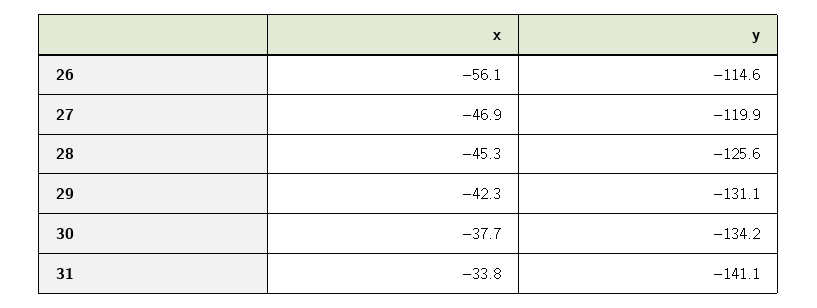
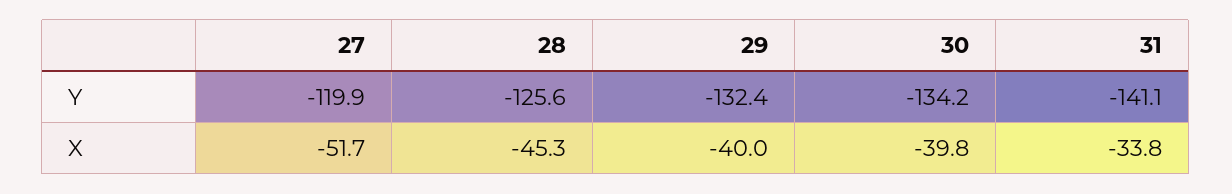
  {
    "x": {
-     "26": -56.1,
-     "27": -46.9,
+     "27": -51.7,
      "28": -45.3,
-     "29": -42.3,
+     "29": -40,
-     "30": -37.7,
+     "30": -39.8,
      "31": -33.8
    },
    "y": {
-     "26": -114.6,
      "27": -119.9,
      "28": -125.6,
-     "29": -131.1,
+     "29": -132.4,
      "30": -134.2,
      "31": -141.1
    }
  }

